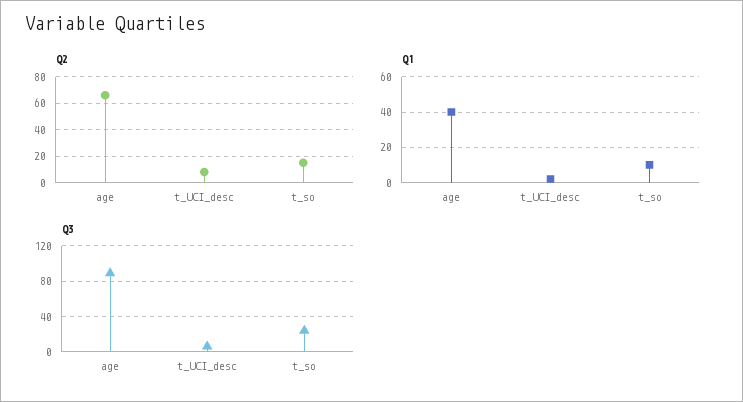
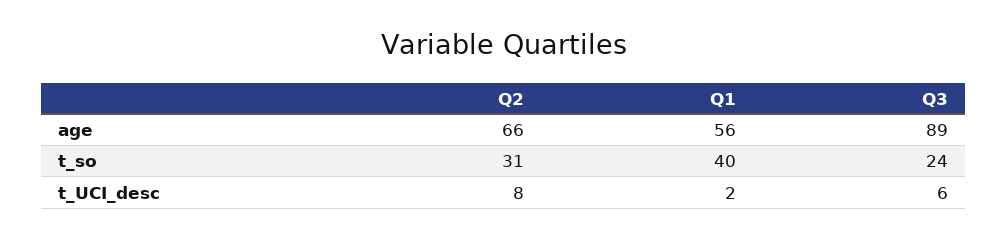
  {
    "Q2": {
      "age": 66,
      "t_UCI_desc": 8,
-     "t_so": 15
+     "t_so": 31
    },
    "Q1": {
-     "age": 40,
+     "age": 56,
      "t_UCI_desc": 2,
-     "t_so": 10
+     "t_so": 40
    },
    "Q3": {
      "age": 89,
      "t_UCI_desc": 6,
      "t_so": 24
    }
  }

